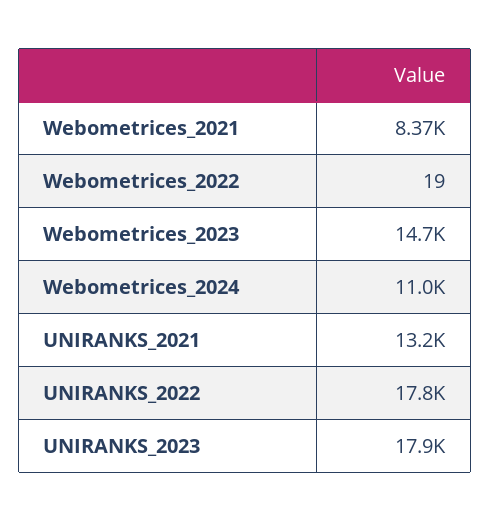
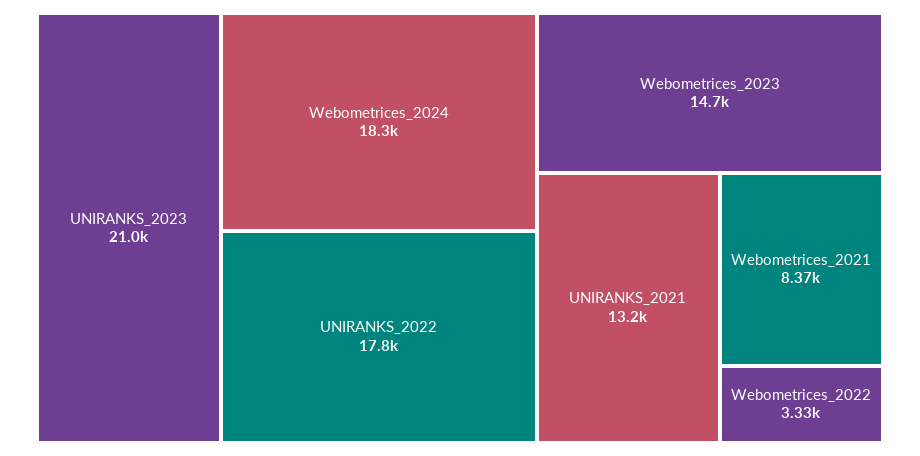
  {
    "Webometrices_2021": 8370,
-   "Webometrices_2022": 19,
+   "Webometrices_2022": 3330,
    "Webometrices_2023": 14700,
-   "Webometrices_2024": 11000,
+   "Webometrices_2024": 18300,
    "UNIRANKS_2021": 13200,
    "UNIRANKS_2022": 17800,
-   "UNIRANKS_2023": 17900
+   "UNIRANKS_2023": 21000
  }

